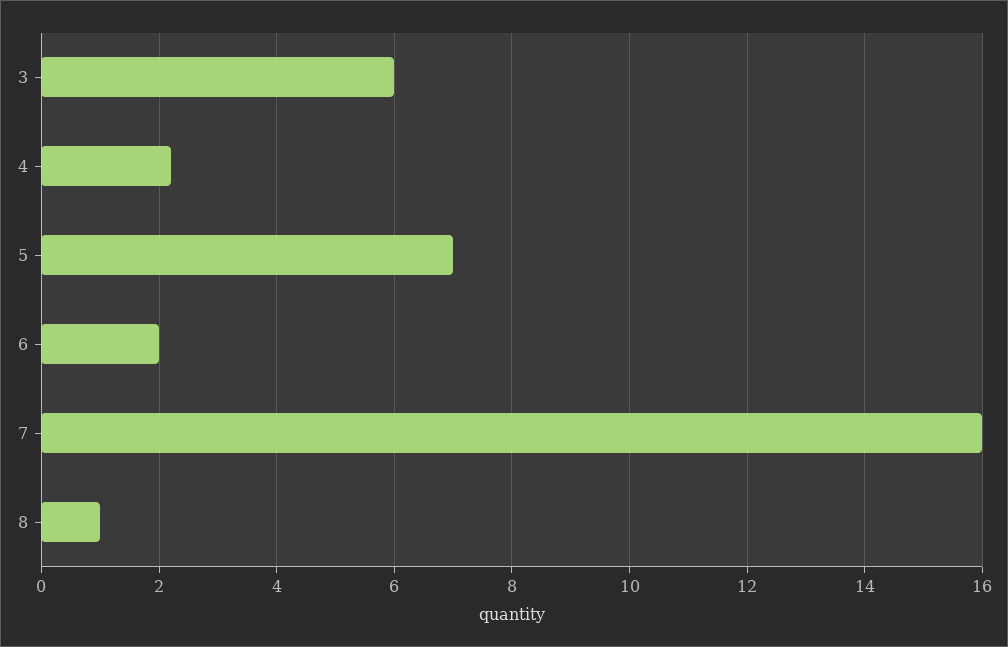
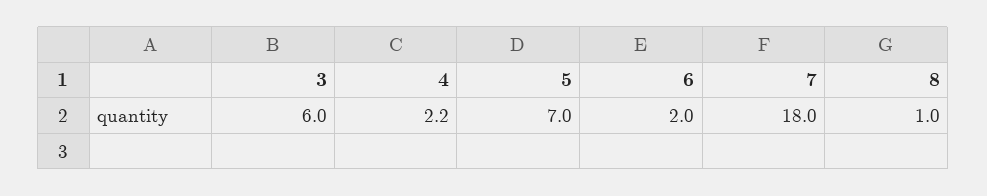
  {
    "3": 6,
    "4": 2.2,
    "5": 7,
    "6": 2,
-   "7": 16,
+   "7": 18,
    "8": 1
  }

